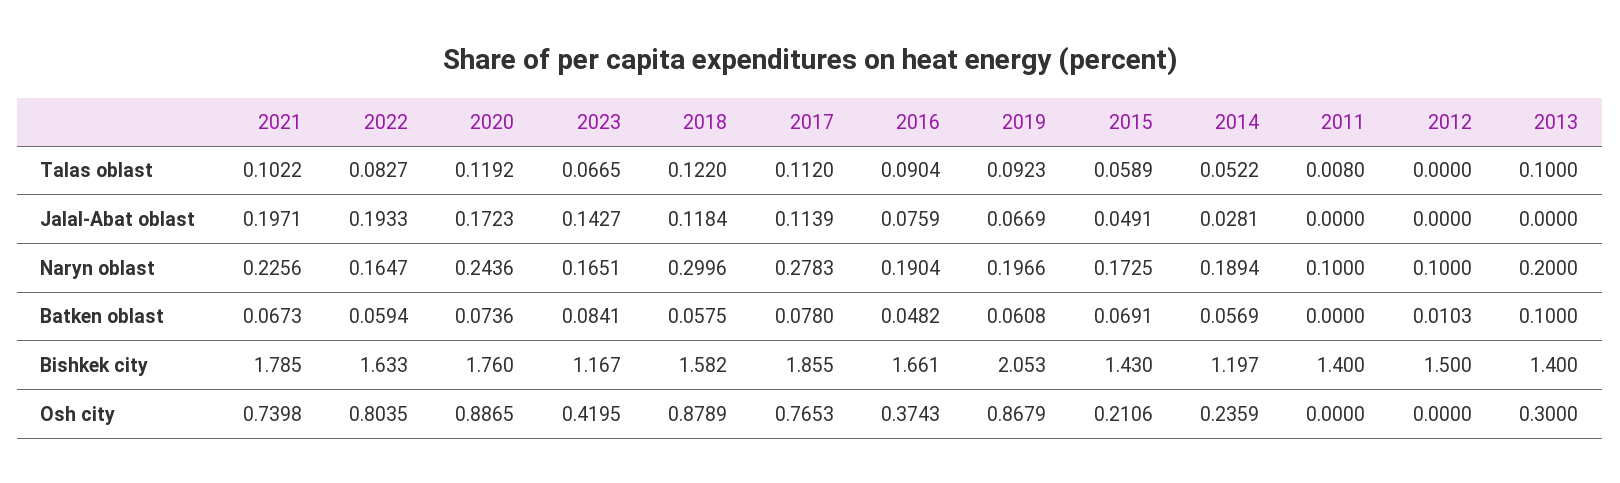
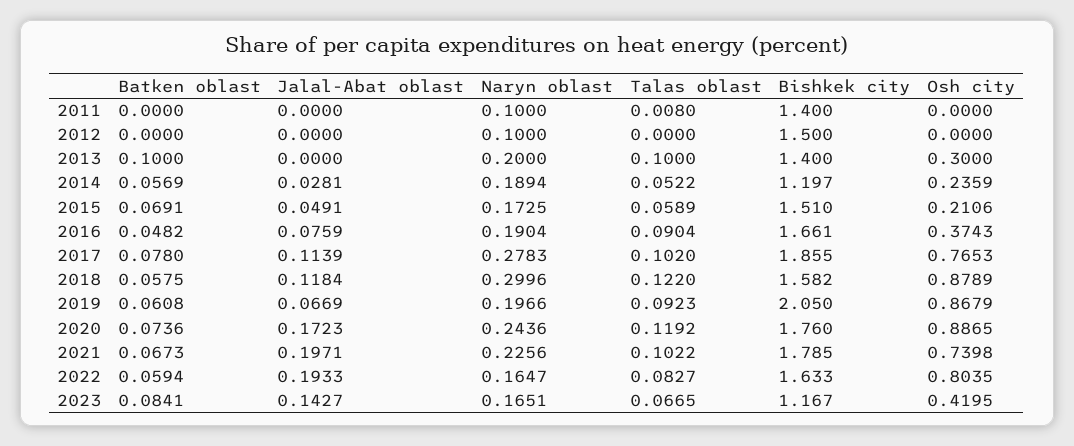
  {
    "2021": {
      "Talas oblast": 0.1022,
      "Jalal-Abat oblast": 0.1971,
      "Naryn oblast": 0.2256,
      "Batken oblast": 0.0673,
      "Bishkek city": 1.785,
      "Osh city": 0.7398
    },
    "2022": {
      "Talas oblast": 0.0827,
      "Jalal-Abat oblast": 0.1933,
      "Naryn oblast": 0.1647,
      "Batken oblast": 0.0594,
      "Bishkek city": 1.633,
      "Osh city": 0.8035
    },
    "2020": {
      "Talas oblast": 0.1192,
      "Jalal-Abat oblast": 0.1723,
      "Naryn oblast": 0.2436,
      "Batken oblast": 0.0736,
      "Bishkek city": 1.76,
      "Osh city": 0.8865
    },
    "2023": {
      "Talas oblast": 0.0665,
      "Jalal-Abat oblast": 0.1427,
      "Naryn oblast": 0.1651,
      "Batken oblast": 0.0841,
      "Bishkek city": 1.167,
      "Osh city": 0.4195
    },
    "2018": {
      "Talas oblast": 0.122,
      "Jalal-Abat oblast": 0.1184,
      "Naryn oblast": 0.2996,
      "Batken oblast": 0.0575,
      "Bishkek city": 1.582,
      "Osh city": 0.8789
    },
    "2017": {
-     "Talas oblast": 0.112,
+     "Talas oblast": 0.102,
      "Jalal-Abat oblast": 0.1139,
      "Naryn oblast": 0.2783,
      "Batken oblast": 0.078,
      "Bishkek city": 1.855,
      "Osh city": 0.7653
    },
    "2016": {
      "Talas oblast": 0.0904,
      "Jalal-Abat oblast": 0.0759,
      "Naryn oblast": 0.1904,
      "Batken oblast": 0.0482,
      "Bishkek city": 1.661,
      "Osh city": 0.3743
    },
    "2019": {
      "Talas oblast": 0.0923,
      "Jalal-Abat oblast": 0.0669,
      "Naryn oblast": 0.1966,
      "Batken oblast": 0.0608,
-     "Bishkek city": 2.053,
+     "Bishkek city": 2.05,
      "Osh city": 0.8679
    },
    "2015": {
      "Talas oblast": 0.0589,
      "Jalal-Abat oblast": 0.0491,
      "Naryn oblast": 0.1725,
      "Batken oblast": 0.0691,
-     "Bishkek city": 1.43,
+     "Bishkek city": 1.51,
      "Osh city": 0.2106
    },
    "2014": {
      "Talas oblast": 0.0522,
      "Jalal-Abat oblast": 0.0281,
      "Naryn oblast": 0.1894,
      "Batken oblast": 0.0569,
      "Bishkek city": 1.197,
      "Osh city": 0.2359
    },
    "2011": {
      "Talas oblast": 0.008,
      "Jalal-Abat oblast": 0,
      "Naryn oblast": 0.1,
      "Batken oblast": 0,
      "Bishkek city": 1.4,
      "Osh city": 0
    },
    "2012": {
      "Talas oblast": 0,
      "Jalal-Abat oblast": 0,
      "Naryn oblast": 0.1,
-     "Batken oblast": 0.0103,
+     "Batken oblast": 0,
      "Bishkek city": 1.5,
      "Osh city": 0
    },
    "2013": {
      "Talas oblast": 0.1,
      "Jalal-Abat oblast": 0,
      "Naryn oblast": 0.2,
      "Batken oblast": 0.1,
      "Bishkek city": 1.4,
      "Osh city": 0.3
    }
  }

